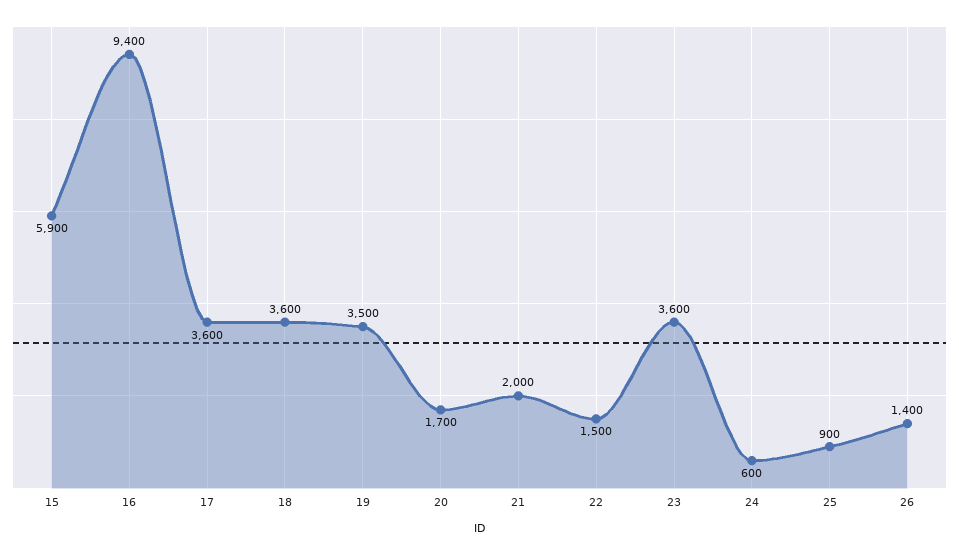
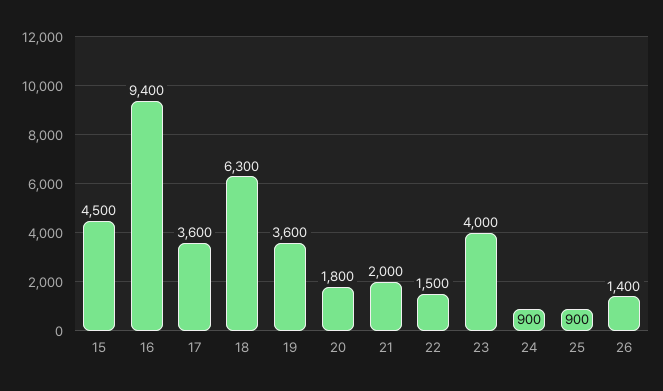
  {
-   "15": 5900,
+   "15": 4500,
    "16": 9400,
    "17": 3600,
-   "18": 3600,
+   "18": 6300,
-   "19": 3500,
+   "19": 3600,
-   "20": 1700,
+   "20": 1800,
    "21": 2000,
    "22": 1500,
-   "23": 3600,
+   "23": 4000,
-   "24": 600,
+   "24": 900,
    "25": 900,
    "26": 1400
  }

